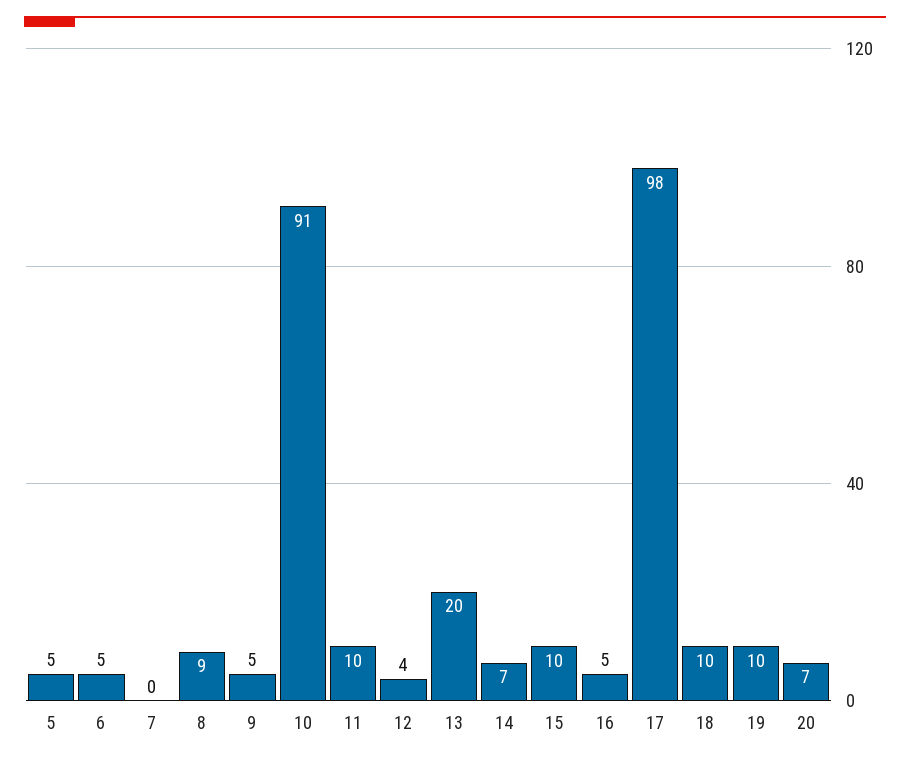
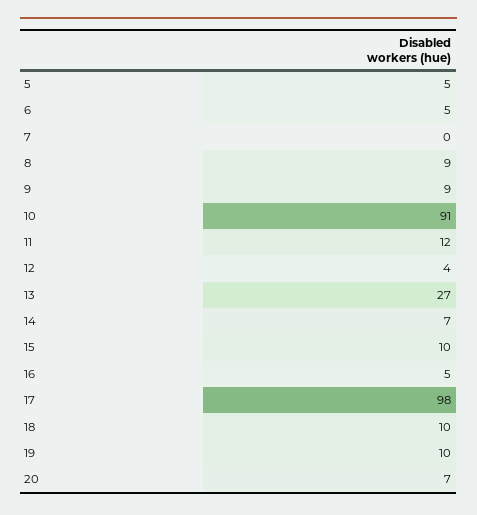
  {
    "5": 5,
    "6": 5,
    "7": 0,
    "8": 9,
-   "9": 5,
+   "9": 9,
    "10": 91,
-   "11": 10,
+   "11": 12,
    "12": 4,
-   "13": 20,
+   "13": 27,
    "14": 7,
    "15": 10,
    "16": 5,
    "17": 98,
    "18": 10,
    "19": 10,
    "20": 7
  }

